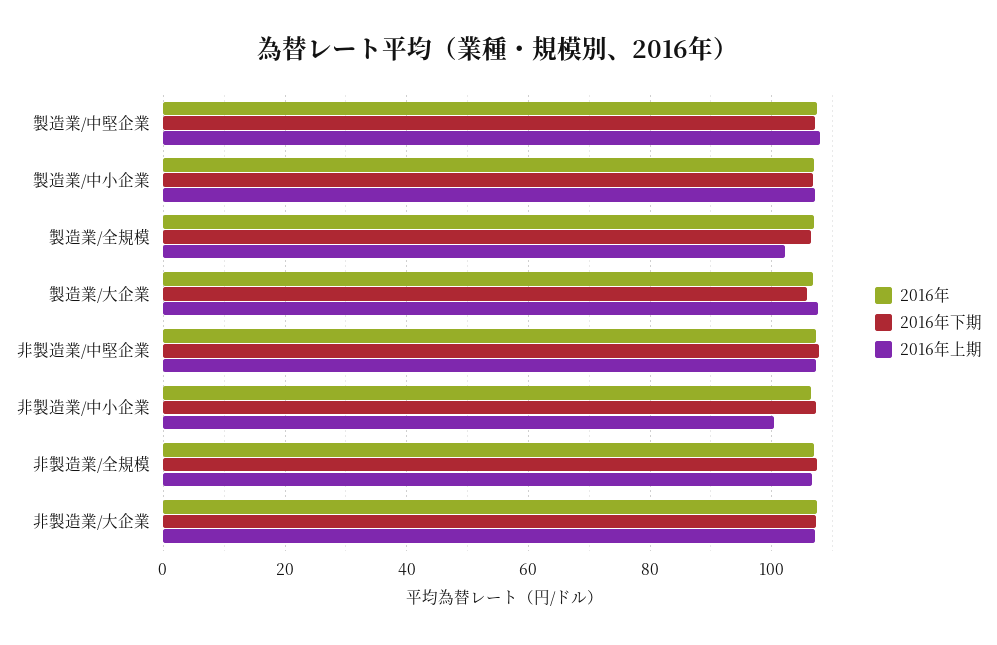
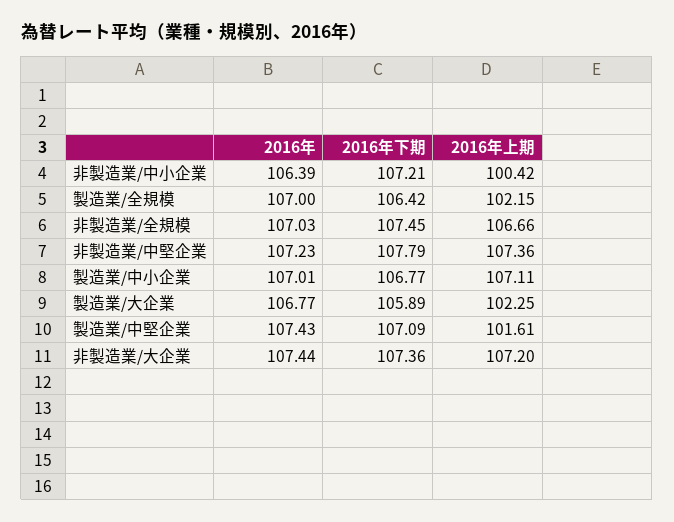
  {
    "2016年": {
      "製造業/中堅企業": 107.43,
      "製造業/中小企業": 107.01,
      "製造業/全規模": 107,
      "製造業/大企業": 106.77,
      "非製造業/中堅企業": 107.23,
      "非製造業/中小企業": 106.39,
      "非製造業/全規模": 107.03,
      "非製造業/大企業": 107.44
    },
    "2016年下期": {
      "製造業/中堅企業": 107.09,
      "製造業/中小企業": 106.77,
      "製造業/全規模": 106.42,
      "製造業/大企業": 105.89,
      "非製造業/中堅企業": 107.79,
      "非製造業/中小企業": 107.21,
      "非製造業/全規模": 107.45,
      "非製造業/大企業": 107.36
    },
    "2016年上期": {
-     "製造業/中堅企業": 108,
+     "製造業/中堅企業": 101.61,
      "製造業/中小企業": 107.11,
      "製造業/全規模": 102.15,
-     "製造業/大企業": 108,
+     "製造業/大企業": 102.25,
      "非製造業/中堅企業": 107.36,
      "非製造業/中小企業": 100.42,
      "非製造業/全規模": 106.66,
      "非製造業/大企業": 107.2
    }
  }

